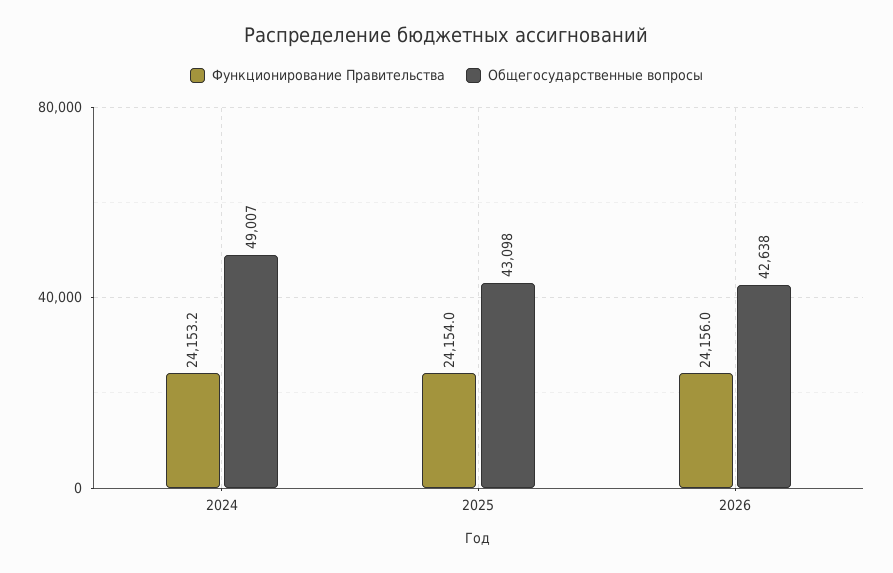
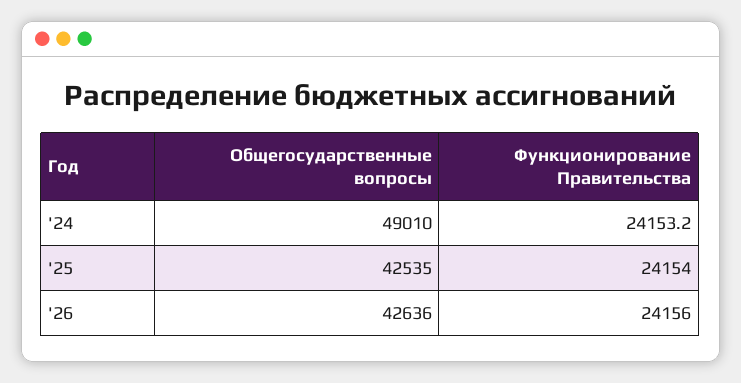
  {
    "Функционирование Правительства": {
      "2024": 24153.2,
      "2025": 24154,
      "2026": 24156
    },
    "Общегосударственные вопросы": {
-     "2024": 49007,
+     "2024": 49010,
-     "2025": 43098,
+     "2025": 42535,
-     "2026": 42638
+     "2026": 42636
    }
  }

